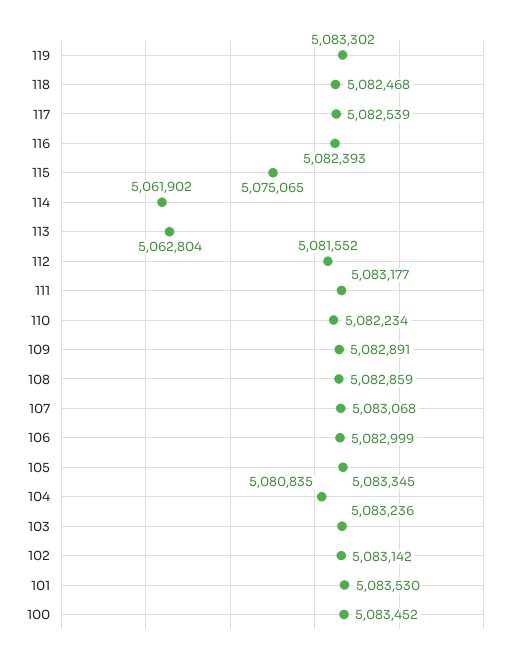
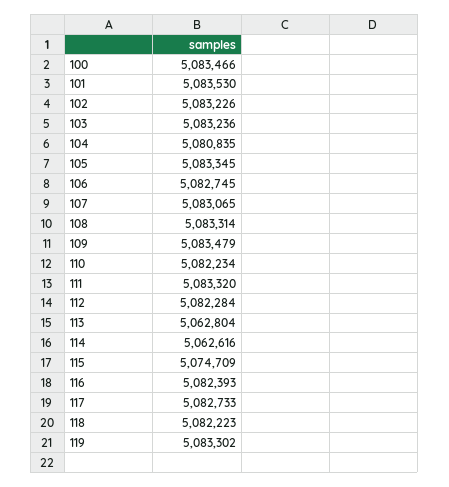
  {
    "119": 5083302,
-   "118": 5082468,
+   "118": 5082223,
-   "117": 5082539,
+   "117": 5082733,
    "116": 5082393,
-   "115": 5075065,
+   "115": 5074709,
-   "114": 5061902,
+   "114": 5062616,
    "113": 5062804,
-   "112": 5081552,
+   "112": 5082284,
-   "111": 5083177,
+   "111": 5083320,
    "110": 5082234,
-   "109": 5082891,
+   "109": 5083479,
-   "108": 5082859,
+   "108": 5083314,
-   "107": 5083068,
+   "107": 5083065,
-   "106": 5082999,
+   "106": 5082745,
    "105": 5083345,
    "104": 5080835,
    "103": 5083236,
-   "102": 5083142,
+   "102": 5083226,
    "101": 5083530,
-   "100": 5083452
+   "100": 5083466
  }

